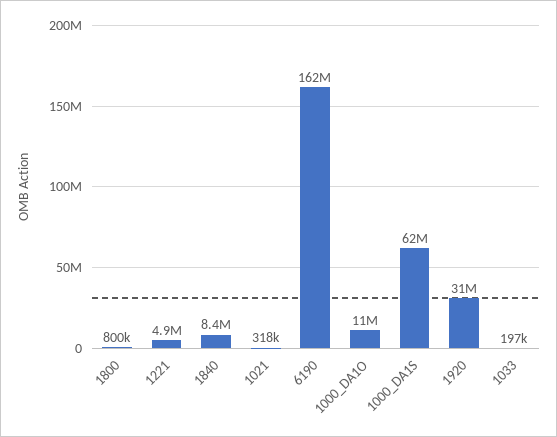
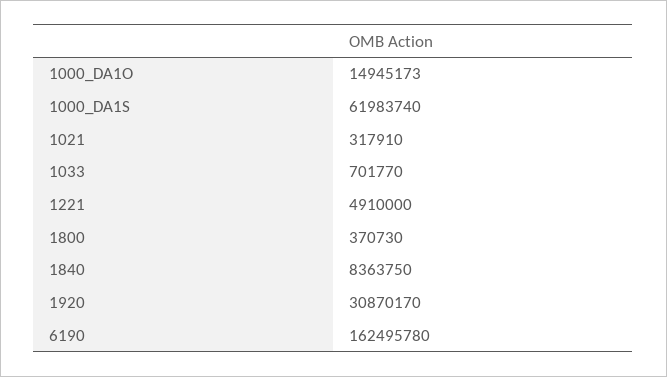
  {
-   "1800": 800000,
+   "1800": 370730,
    "1221": 4910000,
    "1840": 8363750,
    "1021": 317910,
    "6190": 162495780,
-   "1000_DA1O": 11000000,
+   "1000_DA1O": 14945173,
    "1000_DA1S": 61983740,
    "1920": 30870170,
-   "1033": 197000
+   "1033": 701770
  }

